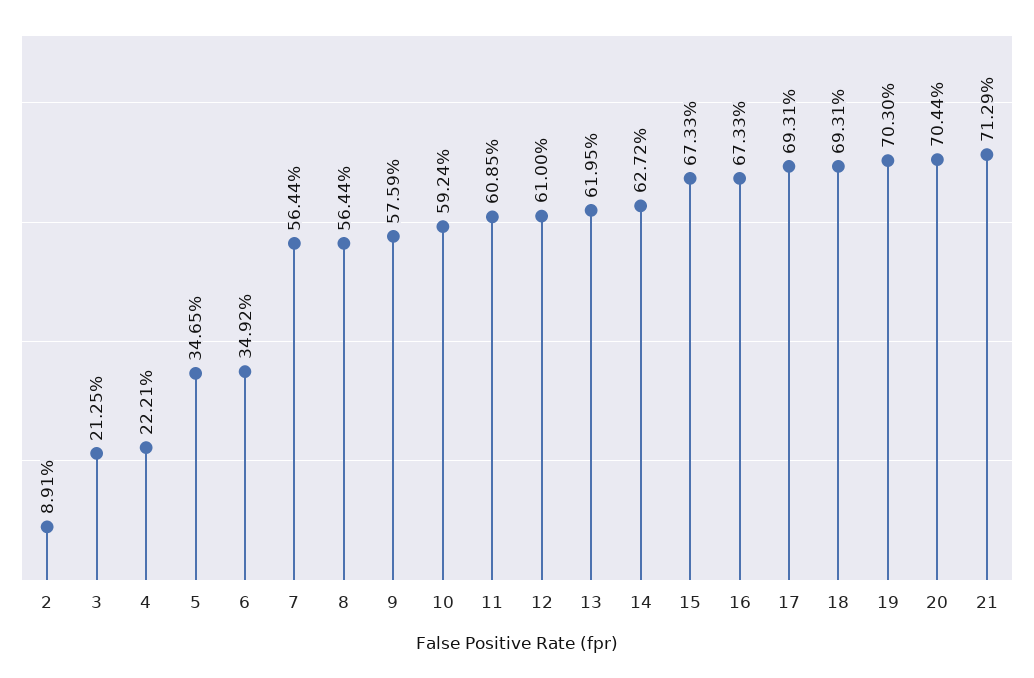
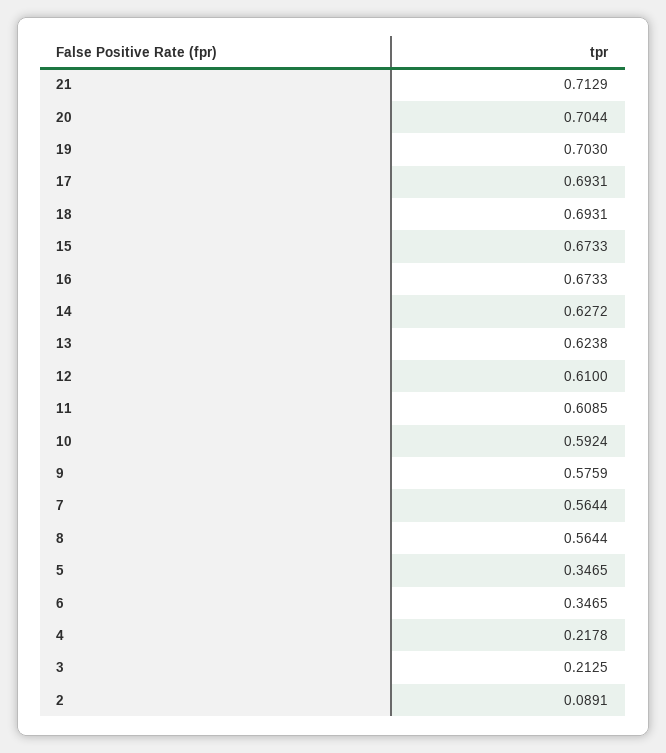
  {
    "2": 0.0891,
    "3": 0.2125,
-   "4": 0.2221,
+   "4": 0.2178,
    "5": 0.3465,
-   "6": 0.3492,
+   "6": 0.3465,
    "7": 0.5644,
    "8": 0.5644,
    "9": 0.5759,
    "10": 0.5924,
    "11": 0.6085,
    "12": 0.61,
-   "13": 0.6195,
+   "13": 0.6238,
    "14": 0.6272,
    "15": 0.6733,
    "16": 0.6733,
    "17": 0.6931,
    "18": 0.6931,
    "19": 0.703,
    "20": 0.7044,
    "21": 0.7129
  }

